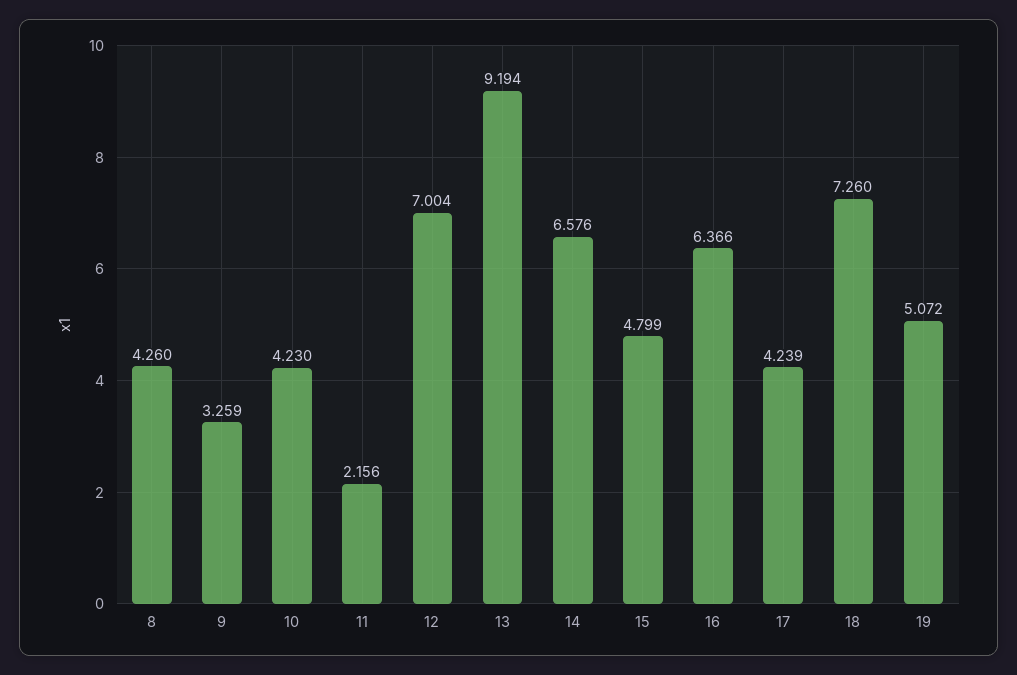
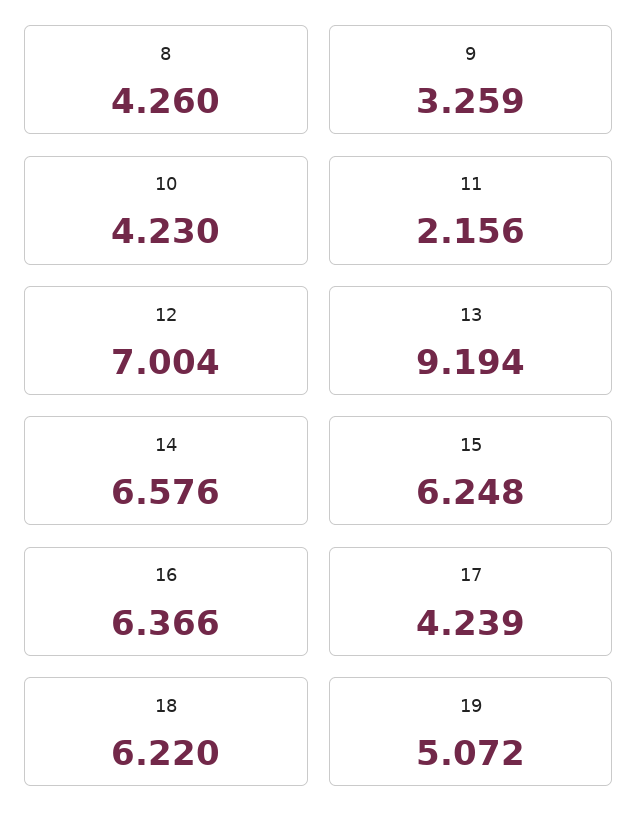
  {
    "8": 4.26,
    "9": 3.259,
    "10": 4.23,
    "11": 2.156,
    "12": 7.004,
    "13": 9.194,
    "14": 6.576,
-   "15": 4.799,
+   "15": 6.248,
    "16": 6.366,
    "17": 4.239,
-   "18": 7.26,
+   "18": 6.22,
    "19": 5.072
  }

